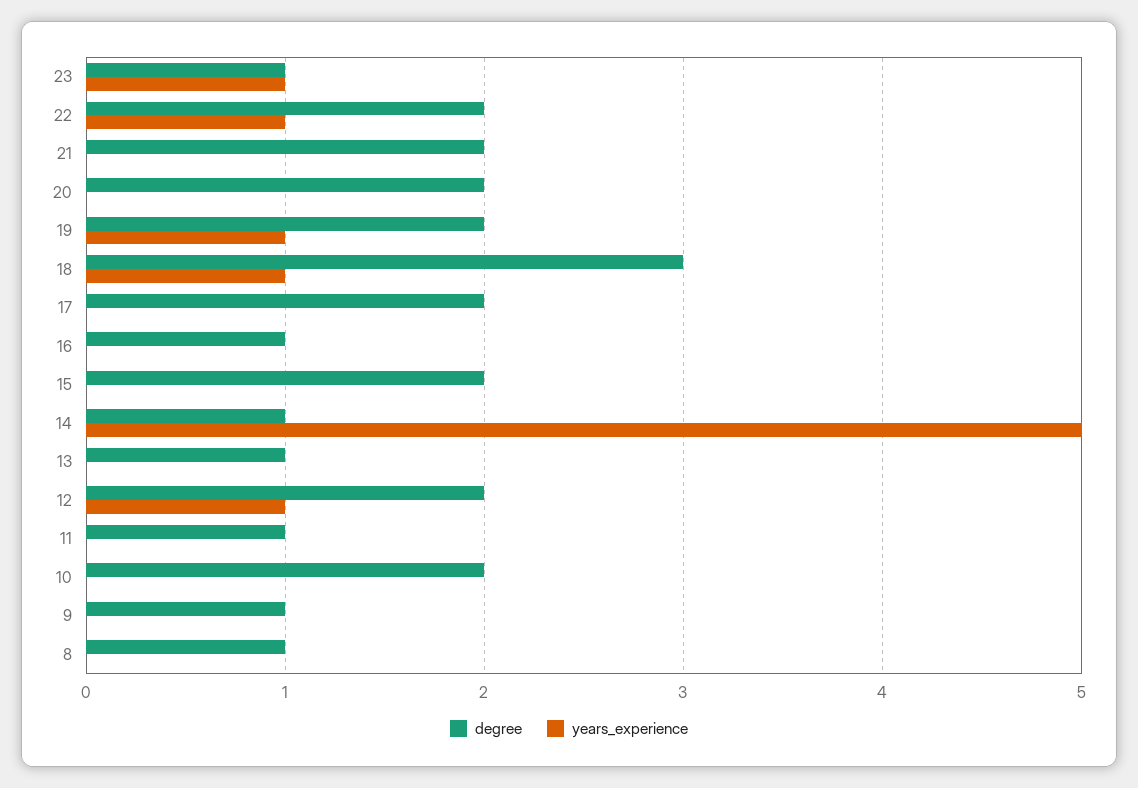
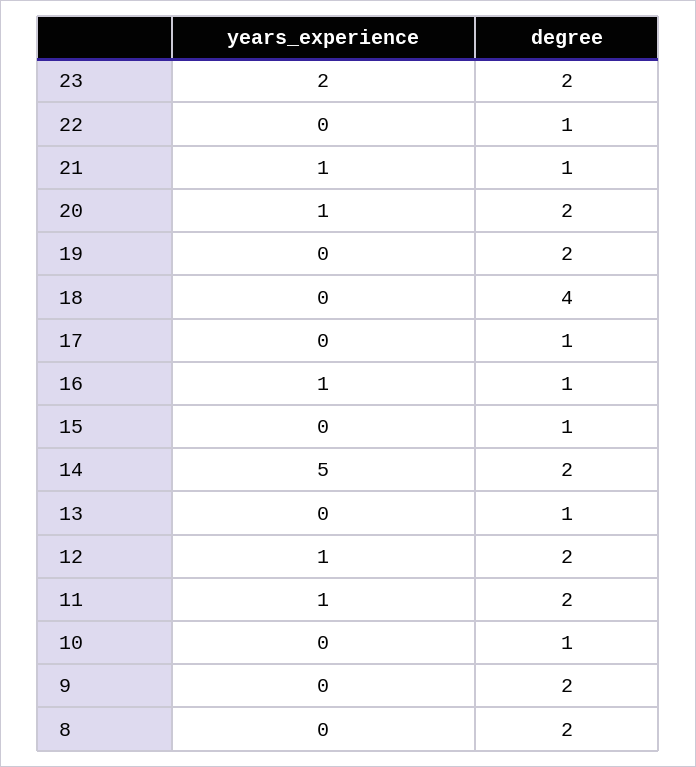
  {
    "degree": {
-     "23": 1,
+     "23": 2,
-     "22": 2,
+     "22": 1,
-     "21": 2,
+     "21": 1,
      "20": 2,
      "19": 2,
-     "18": 3,
+     "18": 4,
-     "17": 2,
+     "17": 1,
      "16": 1,
-     "15": 2,
+     "15": 1,
-     "14": 1,
+     "14": 2,
      "13": 1,
      "12": 2,
-     "11": 1,
+     "11": 2,
-     "10": 2,
+     "10": 1,
-     "9": 1,
+     "9": 2,
-     "8": 1
+     "8": 2
    },
    "years_experience": {
-     "23": 1,
+     "23": 2,
-     "22": 1,
+     "22": 0,
-     "21": 0,
+     "21": 1,
-     "20": 0,
+     "20": 1,
-     "19": 1,
+     "19": 0,
-     "18": 1,
+     "18": 0,
      "17": 0,
-     "16": 0,
+     "16": 1,
      "15": 0,
      "14": 5,
      "13": 0,
      "12": 1,
-     "11": 0,
+     "11": 1,
      "10": 0,
      "9": 0,
      "8": 0
    }
  }

